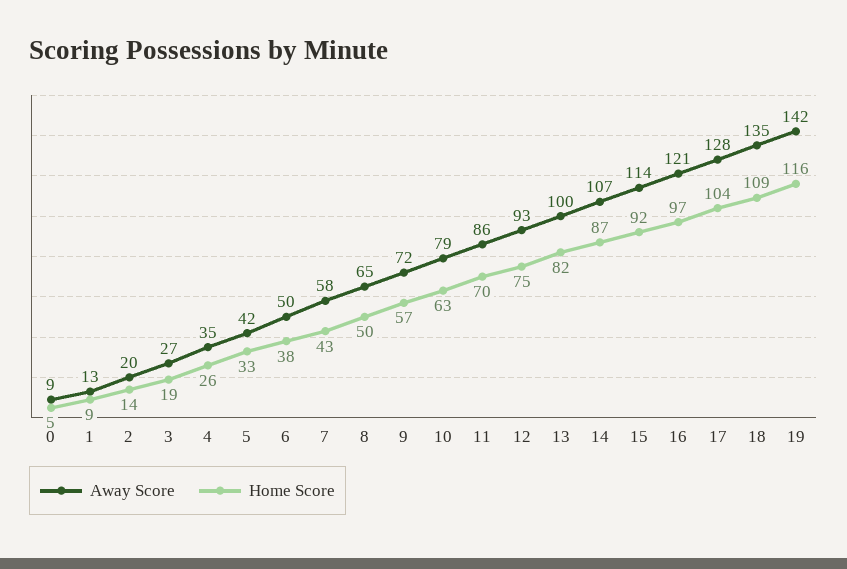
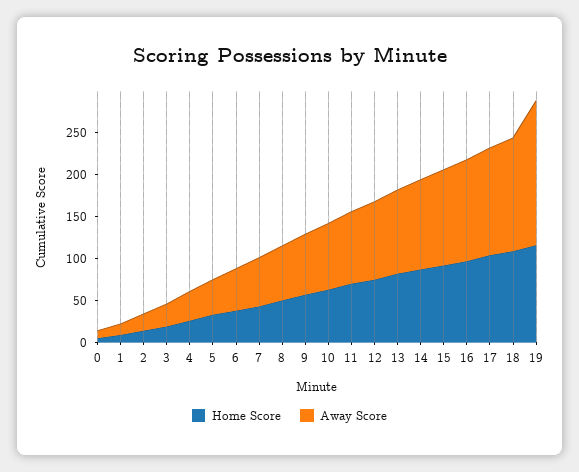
  {
    "Away Score": {
      "0": 9,
      "1": 13,
      "2": 20,
      "3": 27,
      "4": 35,
      "5": 42,
      "6": 50,
      "7": 58,
      "8": 65,
      "9": 72,
      "10": 79,
      "11": 86,
      "12": 93,
      "13": 100,
      "14": 107,
      "15": 114,
      "16": 121,
      "17": 128,
      "18": 135,
-     "19": 142
+     "19": 170
    },
    "Home Score": {
      "0": 5,
      "1": 9,
      "2": 14,
      "3": 19,
      "4": 26,
      "5": 33,
      "6": 38,
      "7": 43,
      "8": 50,
      "9": 57,
      "10": 63,
      "11": 70,
      "12": 75,
      "13": 82,
      "14": 87,
      "15": 92,
      "16": 97,
      "17": 104,
      "18": 109,
      "19": 116
    }
  }

